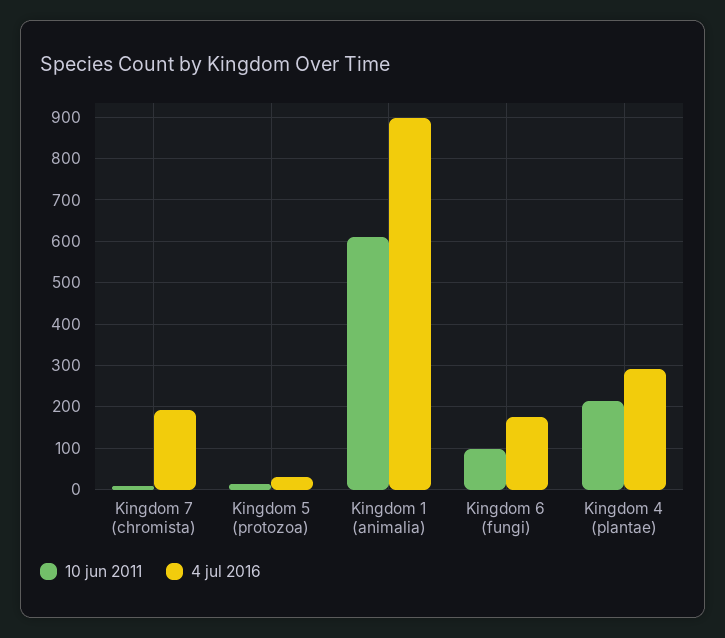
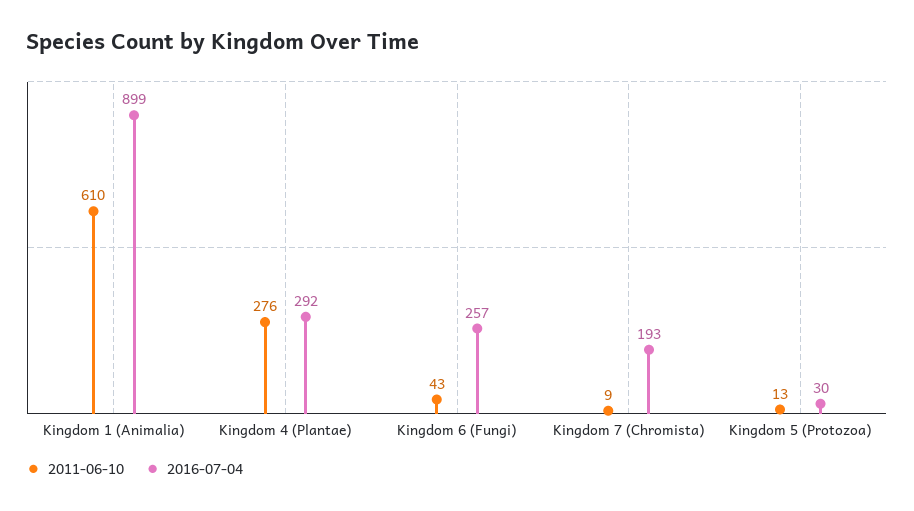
  {
    "10 jun 2011": {
      "Kingdom 7 (chromista)": 9,
      "Kingdom 5 (protozoa)": 13,
      "Kingdom 1 (animalia)": 610,
-     "Kingdom 6 (fungi)": 100,
+     "Kingdom 6 (fungi)": 43,
-     "Kingdom 4 (plantae)": 220
+     "Kingdom 4 (plantae)": 276
    },
    "4 jul 2016": {
      "Kingdom 7 (chromista)": 193,
      "Kingdom 5 (protozoa)": 30,
      "Kingdom 1 (animalia)": 899,
-     "Kingdom 6 (fungi)": 180,
+     "Kingdom 6 (fungi)": 257,
      "Kingdom 4 (plantae)": 292
    }
  }

